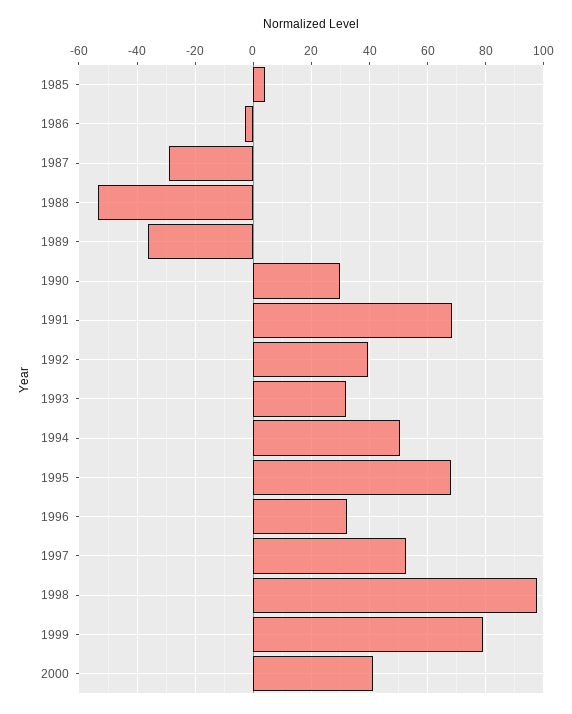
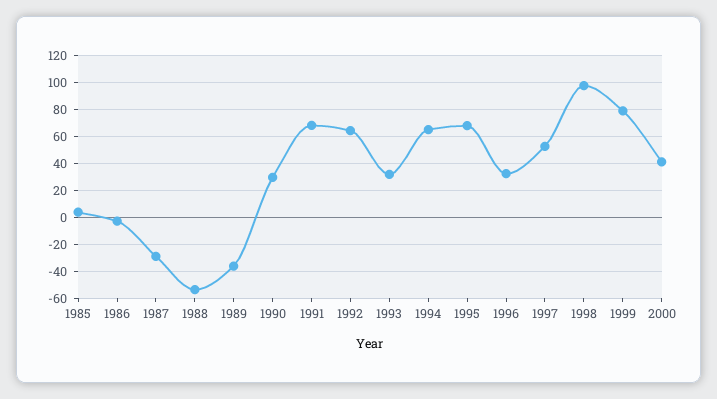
  {
    "1985": 5,
    "1986": -2.5,
    "1987": -30,
    "1988": -52.5,
    "1989": -35,
    "1990": 30,
    "1991": 67.5,
-   "1992": 40,
+   "1992": 65,
    "1993": 32.5,
-   "1994": 50,
+   "1994": 65,
    "1995": 67.5,
    "1996": 32.5,
    "1997": 52.5,
    "1998": 97.5,
    "1999": 80,
    "2000": 42.5
  }

